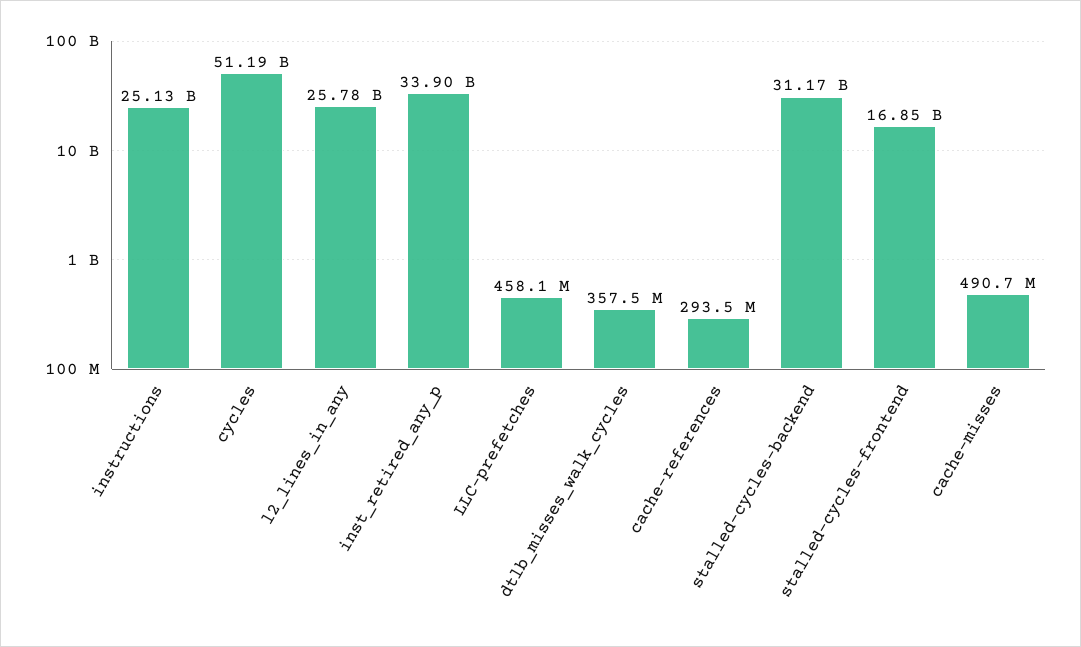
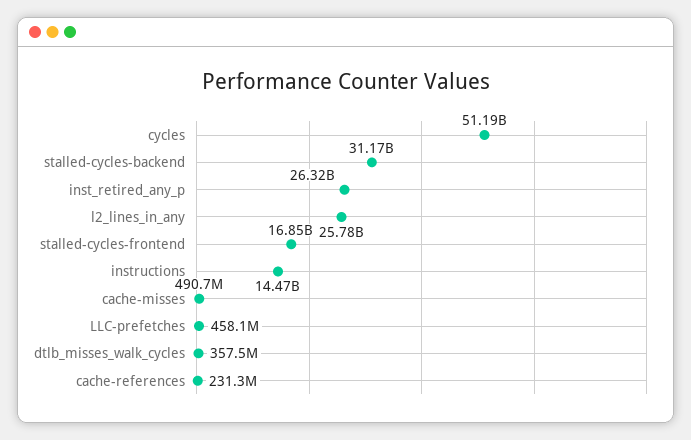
  {
-   "instructions": 25130000000,
+   "instructions": 14470000000,
    "cycles": 51190000000,
    "l2_lines_in_any": 25780000000,
-   "inst_retired_any_p": 33900000000,
+   "inst_retired_any_p": 26320000000,
    "LLC-prefetches": 458100000,
    "dtlb_misses_walk_cycles": 357500000,
-   "cache-references": 293500000,
+   "cache-references": 231300000,
    "stalled-cycles-backend": 31170000000,
    "stalled-cycles-frontend": 16850000000,
    "cache-misses": 490700000
  }

